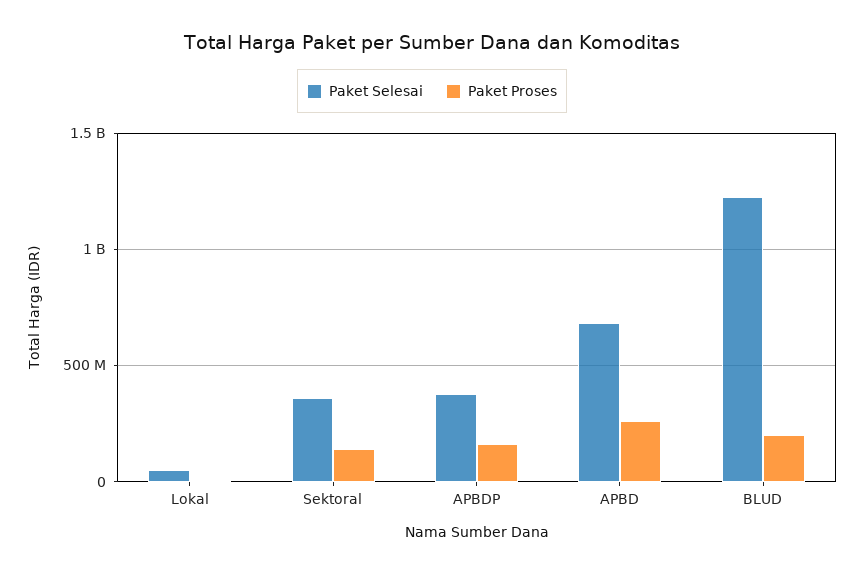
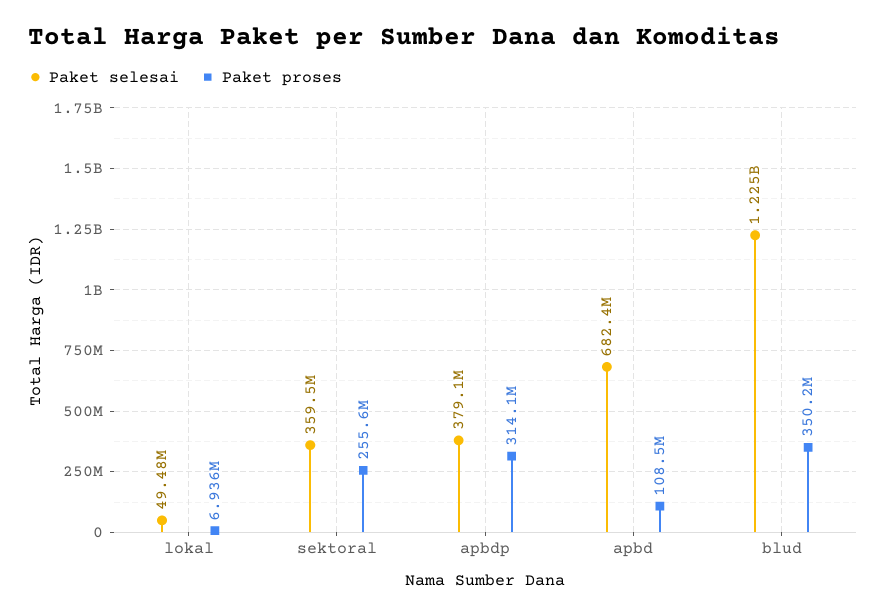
  {
    "Paket Selesai": {
      "Lokal": 49480000,
      "Sektoral": 359500000,
      "APBDP": 379100000,
      "APBD": 682400000,
      "BLUD": 1225000000
    },
    "Paket Proses": {
      "Lokal": 6936000,
-     "Sektoral": 150000000,
+     "Sektoral": 255600000,
-     "APBDP": 150000000,
+     "APBDP": 314100000,
-     "APBD": 250000000,
+     "APBD": 108500000,
-     "BLUD": 200000000
+     "BLUD": 350200000
    }
  }

